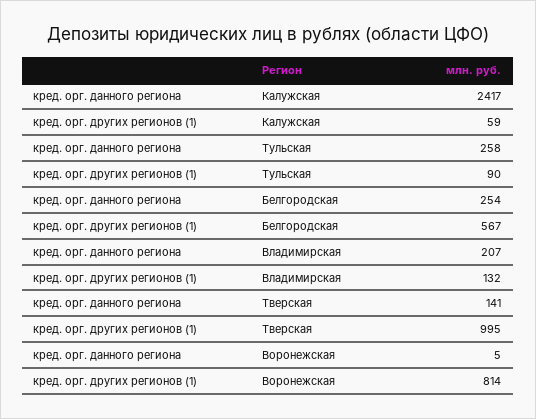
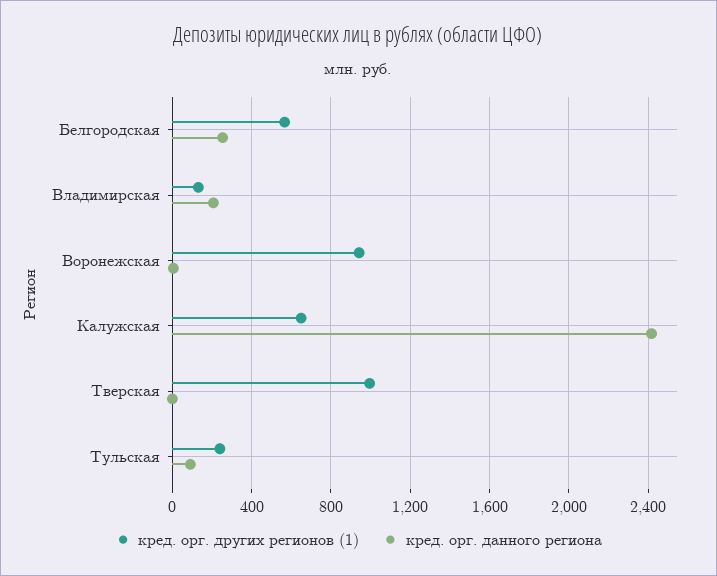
  {
    "кред. орг. данного региона": {
      "Калужская": 2417,
-     "Тульская": 258,
+     "Тульская": 100,
      "Белгородская": 254,
      "Владимирская": 207,
-     "Тверская": 141,
+     "Тверская": 0,
      "Воронежская": 5
    },
    "кред. орг. других регионов (1)": {
-     "Калужская": 59,
+     "Калужская": 650,
-     "Тульская": 90,
+     "Тульская": 250,
      "Белгородская": 567,
      "Владимирская": 132,
      "Тверская": 995,
-     "Воронежская": 814
+     "Воронежская": 950
    }
  }

